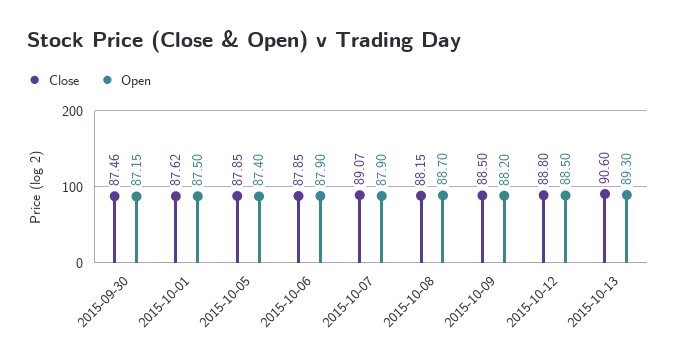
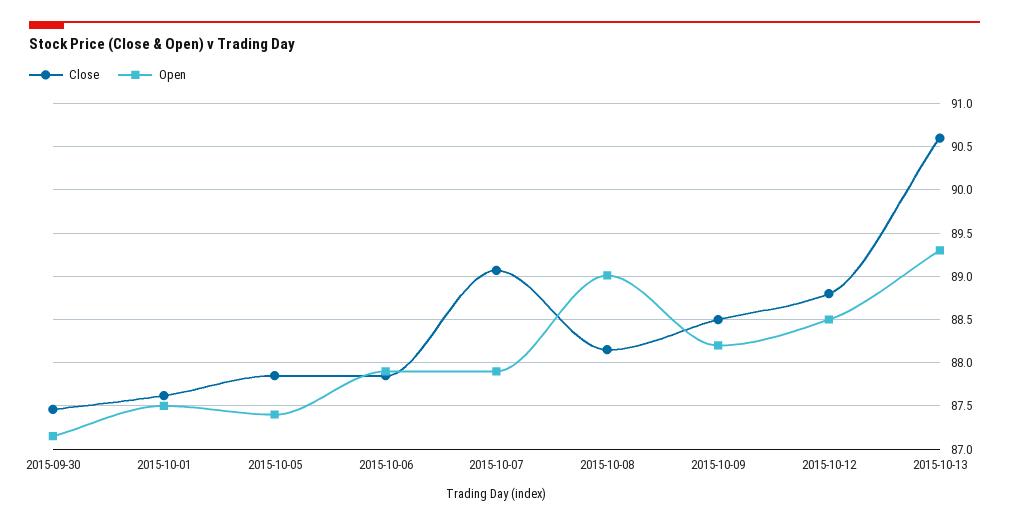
  {
    "Close": {
      "2015-09-30": 87.46,
      "2015-10-01": 87.62,
      "2015-10-05": 87.85,
      "2015-10-06": 87.85,
      "2015-10-07": 89.07,
      "2015-10-08": 88.15,
      "2015-10-09": 88.5,
      "2015-10-12": 88.8,
      "2015-10-13": 90.6
    },
    "Open": {
      "2015-09-30": 87.15,
      "2015-10-01": 87.5,
      "2015-10-05": 87.4,
      "2015-10-06": 87.9,
      "2015-10-07": 87.9,
-     "2015-10-08": 88.7,
+     "2015-10-08": 89,
      "2015-10-09": 88.2,
      "2015-10-12": 88.5,
      "2015-10-13": 89.3
    }
  }

